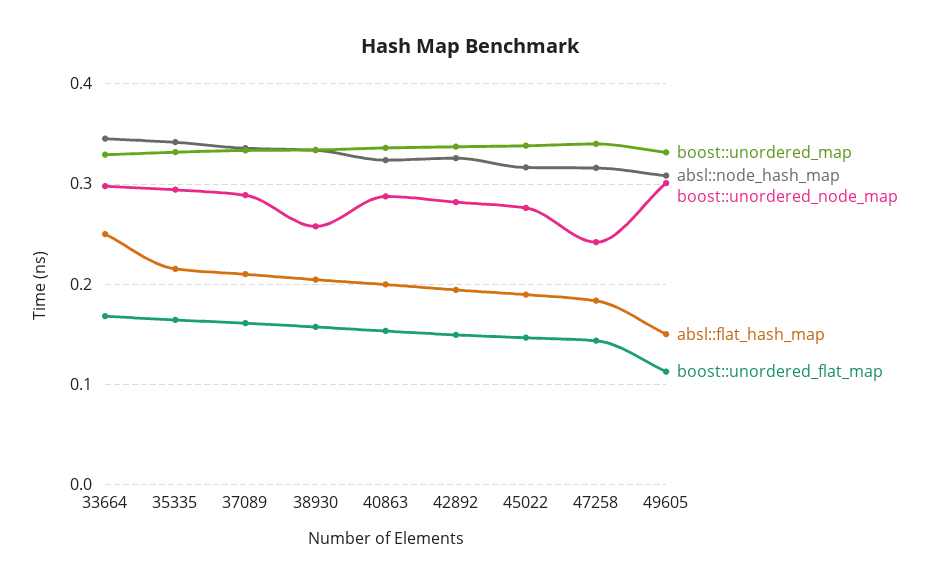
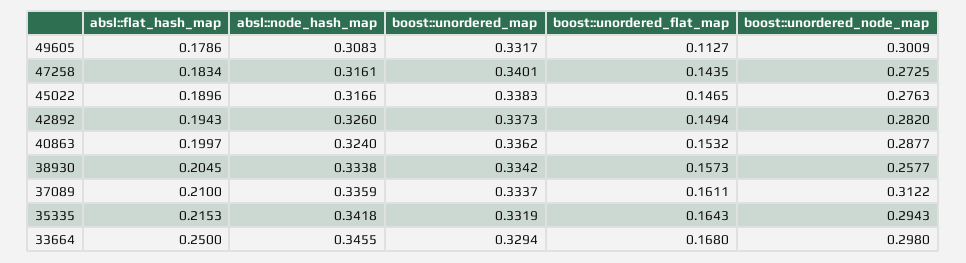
  {
    "boost::unordered_map": {
      "33664": 0.3294,
      "35335": 0.3319,
      "37089": 0.3337,
      "38930": 0.3342,
      "40863": 0.3362,
      "42892": 0.3373,
      "45022": 0.3383,
      "47258": 0.3401,
      "49605": 0.3317
    },
    "absl::node_hash_map": {
      "33664": 0.3455,
      "35335": 0.3418,
      "37089": 0.3359,
      "38930": 0.3338,
      "40863": 0.324,
      "42892": 0.326,
      "45022": 0.3166,
      "47258": 0.3161,
      "49605": 0.3083
    },
    "boost::unordered_node_map": {
      "33664": 0.298,
      "35335": 0.2943,
-     "37089": 0.29,
+     "37089": 0.3122,
      "38930": 0.2577,
      "40863": 0.2877,
      "42892": 0.282,
      "45022": 0.2763,
-     "47258": 0.24,
+     "47258": 0.2725,
      "49605": 0.3009
    },
    "absl::flat_hash_map": {
      "33664": 0.25,
      "35335": 0.2153,
      "37089": 0.21,
      "38930": 0.2045,
      "40863": 0.1997,
      "42892": 0.1943,
      "45022": 0.1896,
      "47258": 0.1834,
-     "49605": 0.15
+     "49605": 0.1786
    },
    "boost::unordered_flat_map": {
      "33664": 0.168,
      "35335": 0.1643,
      "37089": 0.1611,
      "38930": 0.1573,
      "40863": 0.1532,
      "42892": 0.1494,
      "45022": 0.1465,
      "47258": 0.1435,
      "49605": 0.1127
    }
  }

